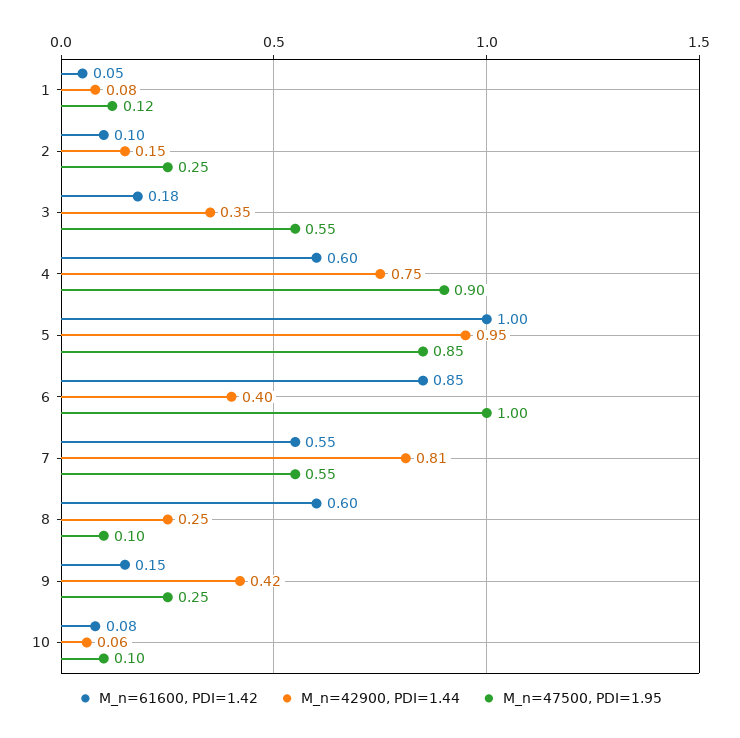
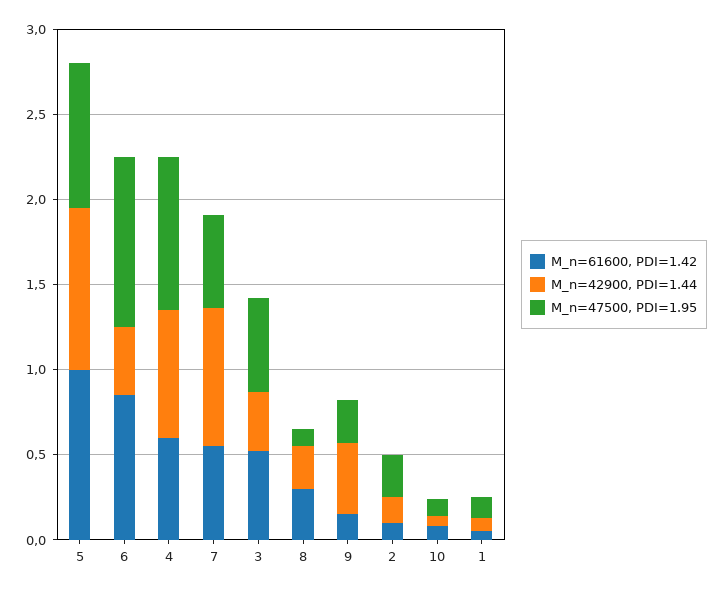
  {
    "M_n=61600, PDI=1.42": {
      "1": 0.05,
      "2": 0.1,
-     "3": 0.18,
+     "3": 0.5,
      "4": 0.6,
      "5": 1,
      "6": 0.85,
      "7": 0.55,
-     "8": 0.6,
+     "8": 0.3,
      "9": 0.15,
      "10": 0.08
    },
    "M_n=42900, PDI=1.44": {
      "1": 0.08,
      "2": 0.15,
      "3": 0.35,
      "4": 0.75,
      "5": 0.95,
      "6": 0.4,
      "7": 0.81,
      "8": 0.25,
      "9": 0.42,
      "10": 0.06
    },
    "M_n=47500, PDI=1.95": {
      "1": 0.12,
      "2": 0.25,
      "3": 0.55,
      "4": 0.9,
      "5": 0.85,
      "6": 1,
      "7": 0.55,
      "8": 0.1,
      "9": 0.25,
      "10": 0.1
    }
  }

